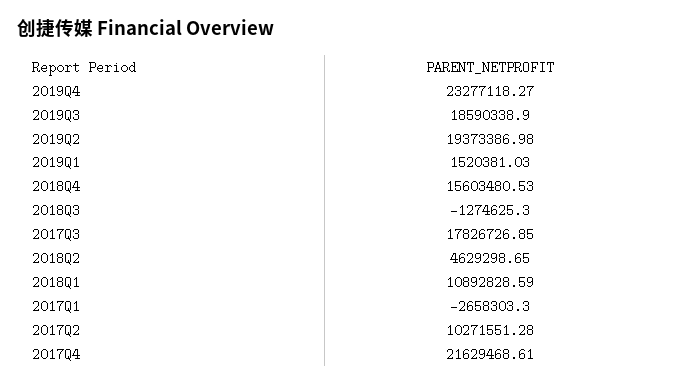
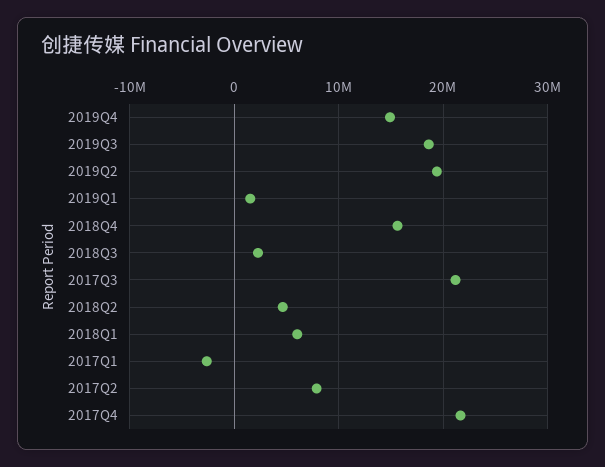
  {
-   "2019Q4": 23277118.27,
+   "2019Q4": 15000000,
    "2019Q3": 18590338.9,
    "2019Q2": 19373386.98,
    "2019Q1": 1520381.03,
    "2018Q4": 15603480.53,
-   "2018Q3": -1274625.3,
+   "2018Q3": 2000000,
-   "2017Q3": 17826726.85,
+   "2017Q3": 21000000,
    "2018Q2": 4629298.65,
-   "2018Q1": 10892828.59,
+   "2018Q1": 6000000,
    "2017Q1": -2658303.3,
-   "2017Q2": 10271551.28,
+   "2017Q2": 8000000,
    "2017Q4": 21629468.61
  }

